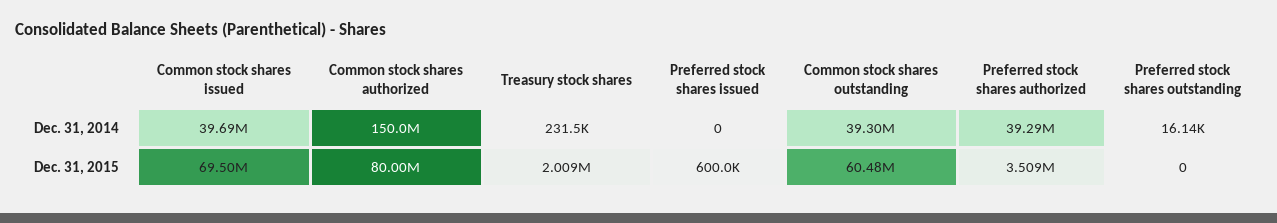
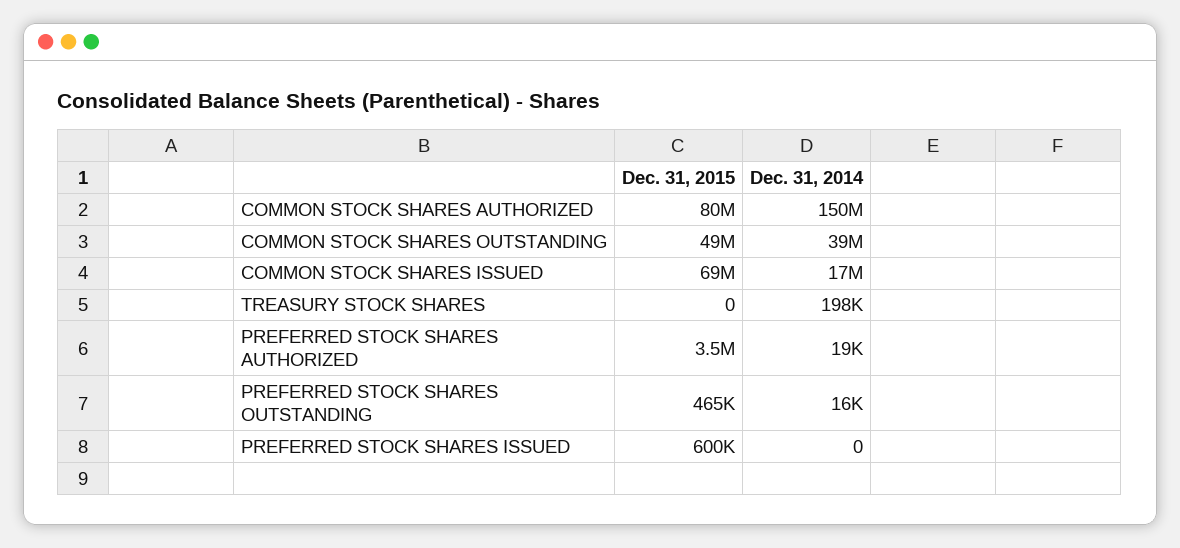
  {
    "Common stock shares issued": {
-     "Dec. 31, 2014": 39690000,
+     "Dec. 31, 2014": 17000000,
      "Dec. 31, 2015": 69500000
    },
    "Common stock shares authorized": {
      "Dec. 31, 2014": 150000000,
      "Dec. 31, 2015": 80000000
    },
    "Treasury stock shares": {
-     "Dec. 31, 2014": 231500,
+     "Dec. 31, 2014": 198000,
-     "Dec. 31, 2015": 2009000
+     "Dec. 31, 2015": 0
    },
    "Preferred stock shares issued": {
      "Dec. 31, 2014": 0,
      "Dec. 31, 2015": 600000
    },
    "Common stock shares outstanding": {
      "Dec. 31, 2014": 39300000,
-     "Dec. 31, 2015": 60480000
+     "Dec. 31, 2015": 49000000
    },
    "Preferred stock shares authorized": {
-     "Dec. 31, 2014": 39290000,
+     "Dec. 31, 2014": 19000,
      "Dec. 31, 2015": 3509000
    },
    "Preferred stock shares outstanding": {
      "Dec. 31, 2014": 16140,
-     "Dec. 31, 2015": 0
+     "Dec. 31, 2015": 465000
    }
  }

